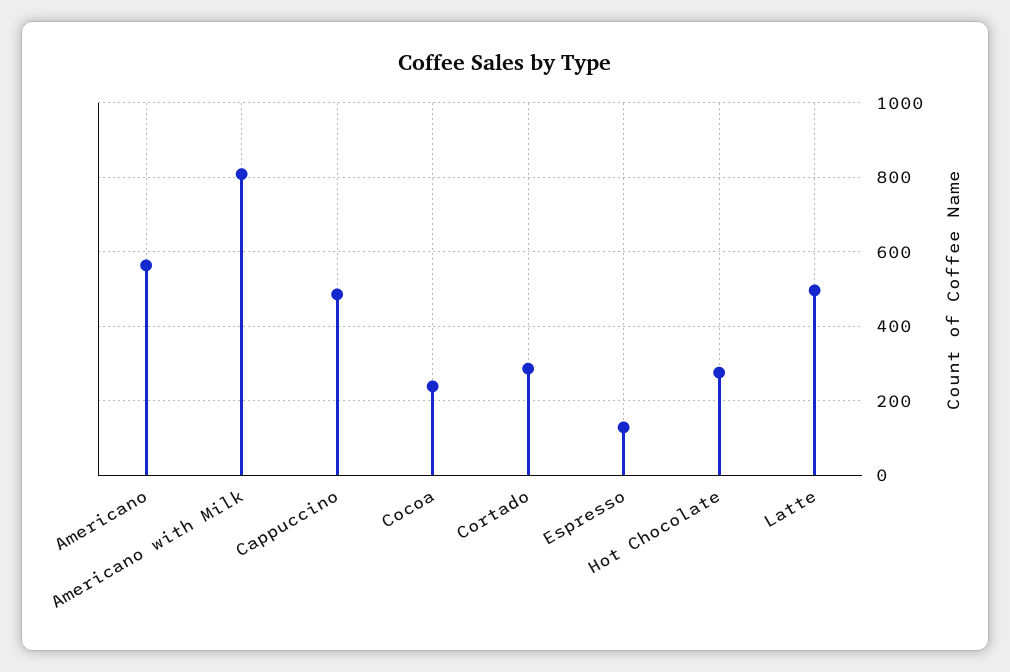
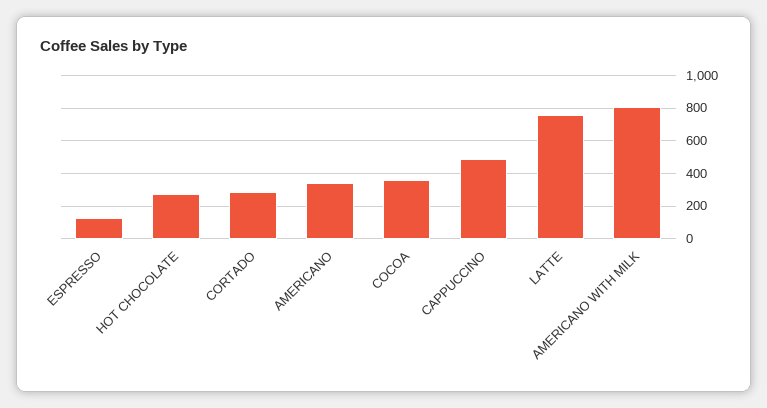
  {
-   "Americano": 560,
+   "Americano": 350,
    "Americano with Milk": 800,
    "Cappuccino": 480,
-   "Cocoa": 240,
+   "Cocoa": 350,
    "Cortado": 280,
    "Espresso": 120,
    "Hot Chocolate": 280,
-   "Latte": 500
+   "Latte": 750
  }

